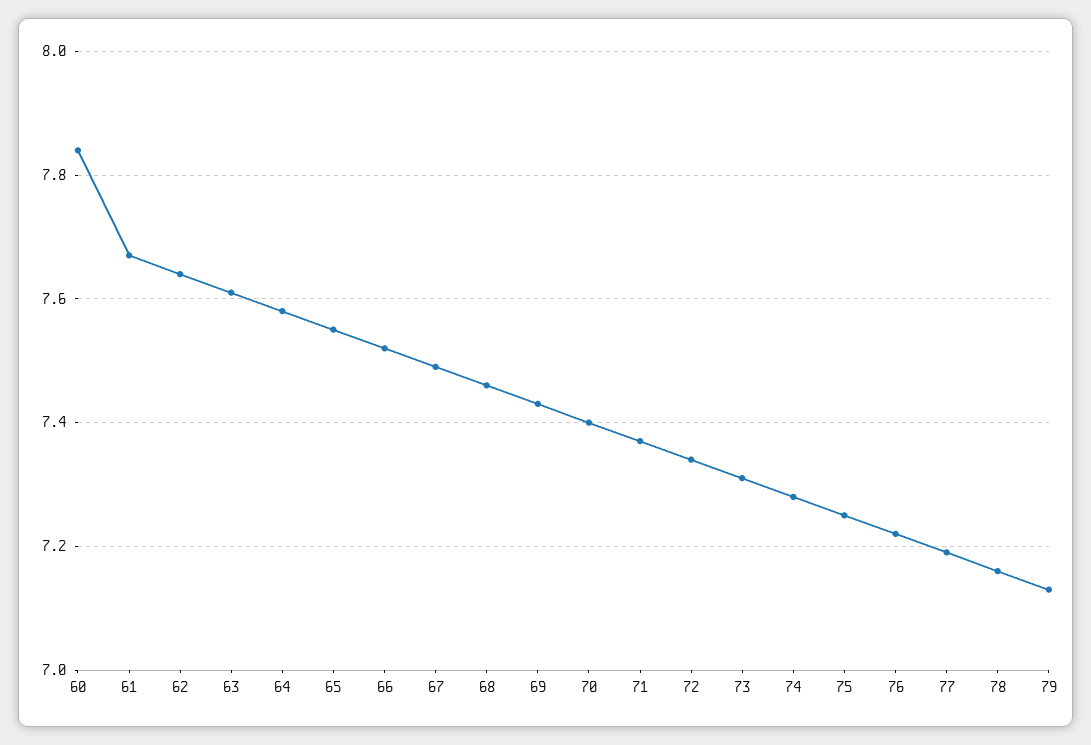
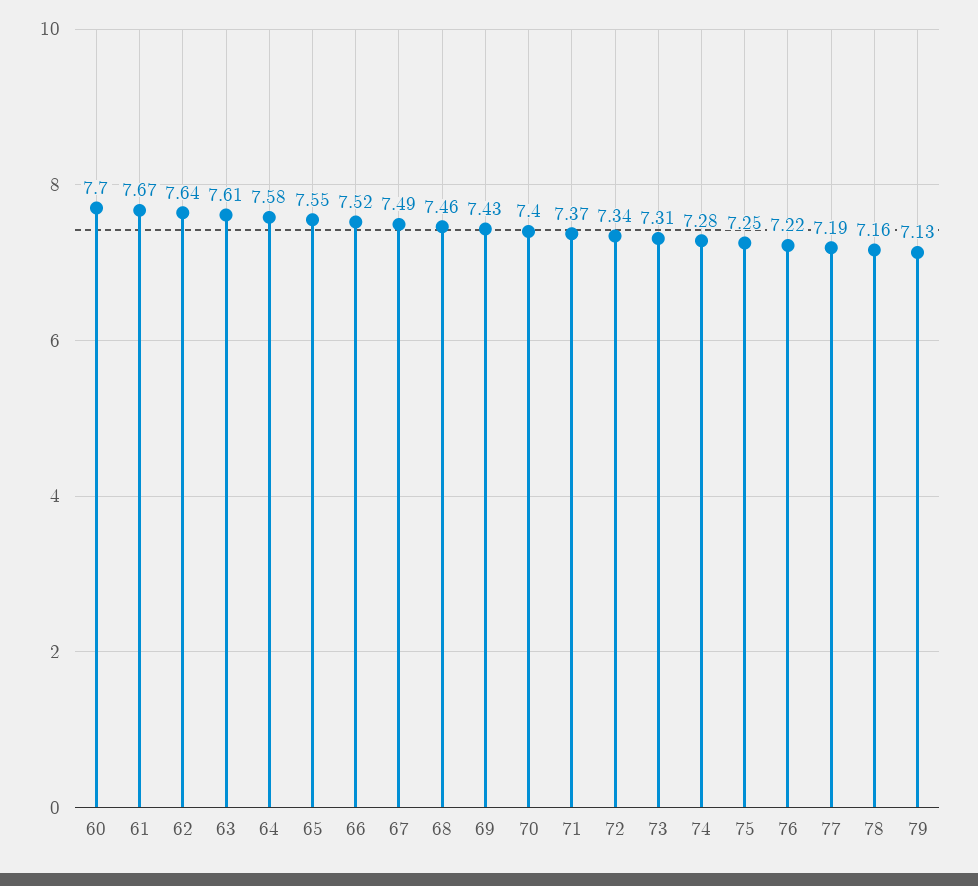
  {
-   "60": 7.85,
+   "60": 7.7,
    "61": 7.67,
    "62": 7.64,
    "63": 7.61,
    "64": 7.58,
    "65": 7.55,
    "66": 7.52,
    "67": 7.49,
    "68": 7.46,
    "69": 7.43,
    "70": 7.4,
    "71": 7.37,
    "72": 7.34,
    "73": 7.31,
    "74": 7.28,
    "75": 7.25,
    "76": 7.22,
    "77": 7.19,
    "78": 7.16,
    "79": 7.13
  }

